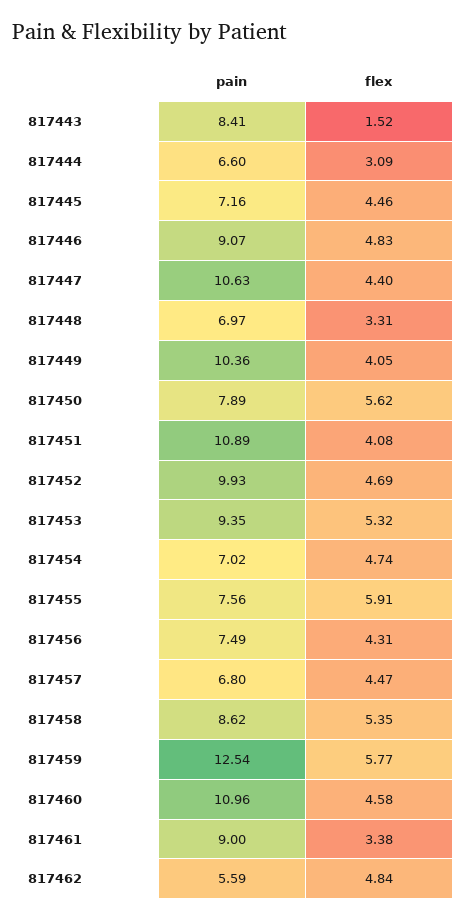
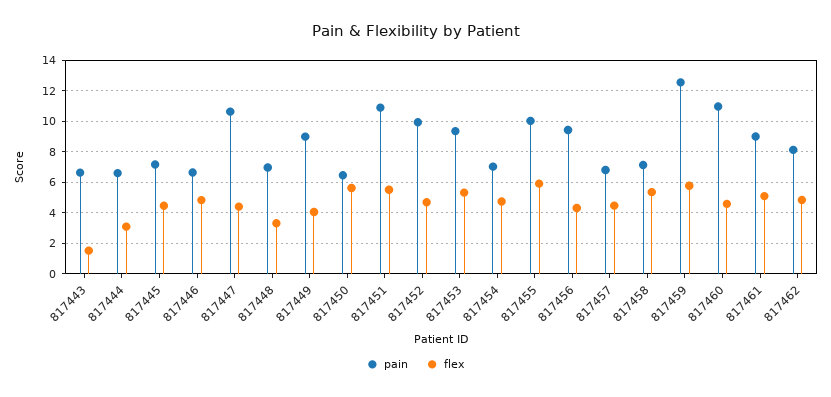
  {
    "pain": {
-     "817443": 8.41,
+     "817443": 6.5,
      "817444": 6.6,
      "817445": 7.16,
-     "817446": 9.07,
+     "817446": 6.5,
      "817447": 10.63,
      "817448": 6.97,
-     "817449": 10.36,
+     "817449": 9,
-     "817450": 7.89,
+     "817450": 6.5,
      "817451": 10.89,
      "817452": 9.93,
      "817453": 9.35,
      "817454": 7.02,
-     "817455": 7.56,
+     "817455": 10,
-     "817456": 7.49,
+     "817456": 9.5,
      "817457": 6.8,
-     "817458": 8.62,
+     "817458": 7,
      "817459": 12.54,
      "817460": 10.96,
      "817461": 9,
-     "817462": 5.59
+     "817462": 8
    },
    "flex": {
      "817443": 1.52,
      "817444": 3.09,
      "817445": 4.46,
      "817446": 4.83,
      "817447": 4.4,
      "817448": 3.31,
      "817449": 4.05,
      "817450": 5.62,
-     "817451": 4.08,
+     "817451": 5.5,
      "817452": 4.69,
      "817453": 5.32,
      "817454": 4.74,
      "817455": 5.91,
      "817456": 4.31,
      "817457": 4.47,
      "817458": 5.35,
      "817459": 5.77,
      "817460": 4.58,
-     "817461": 3.38,
+     "817461": 5,
      "817462": 4.84
    }
  }

